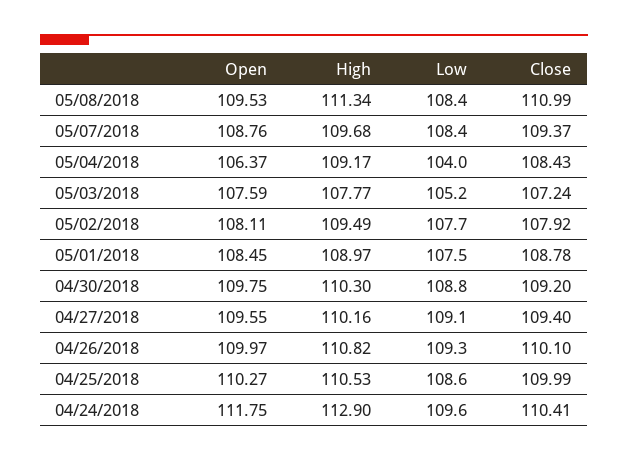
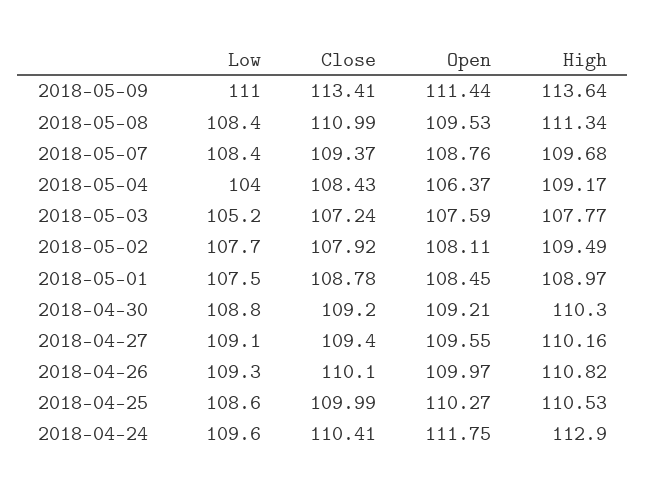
  {
    "Open": {
      "05/08/2018": 109.53,
      "05/07/2018": 108.76,
      "05/04/2018": 106.37,
      "05/03/2018": 107.59,
      "05/02/2018": 108.11,
      "05/01/2018": 108.45,
-     "04/30/2018": 109.75,
+     "04/30/2018": 109.21,
      "04/27/2018": 109.55,
      "04/26/2018": 109.97,
      "04/25/2018": 110.27,
-     "04/24/2018": 111.75
+     "04/24/2018": 111.75,
+     "2018-05-09": 111.44
    },
    "High": {
      "05/08/2018": 111.34,
      "05/07/2018": 109.68,
      "05/04/2018": 109.17,
      "05/03/2018": 107.77,
      "05/02/2018": 109.49,
      "05/01/2018": 108.97,
      "04/30/2018": 110.3,
      "04/27/2018": 110.16,
      "04/26/2018": 110.82,
      "04/25/2018": 110.53,
-     "04/24/2018": 112.9
+     "04/24/2018": 112.9,
+     "2018-05-09": 113.64
    },
    "Low": {
      "05/08/2018": 108.4,
      "05/07/2018": 108.4,
      "05/04/2018": 104,
      "05/03/2018": 105.2,
      "05/02/2018": 107.7,
      "05/01/2018": 107.5,
      "04/30/2018": 108.8,
      "04/27/2018": 109.1,
      "04/26/2018": 109.3,
      "04/25/2018": 108.6,
-     "04/24/2018": 109.6
+     "04/24/2018": 109.6,
+     "2018-05-09": 111
    },
    "Close": {
      "05/08/2018": 110.99,
      "05/07/2018": 109.37,
      "05/04/2018": 108.43,
      "05/03/2018": 107.24,
      "05/02/2018": 107.92,
      "05/01/2018": 108.78,
      "04/30/2018": 109.2,
      "04/27/2018": 109.4,
      "04/26/2018": 110.1,
      "04/25/2018": 109.99,
-     "04/24/2018": 110.41
+     "04/24/2018": 110.41,
+     "2018-05-09": 113.41
    }
  }

